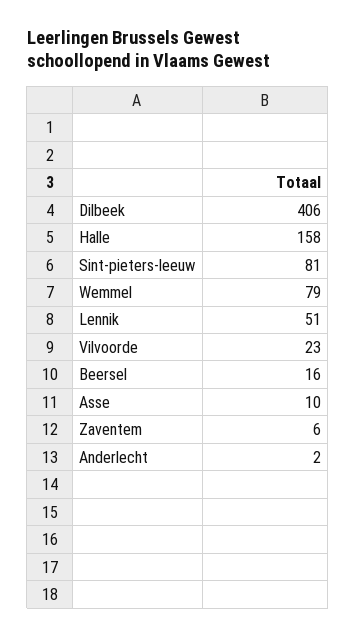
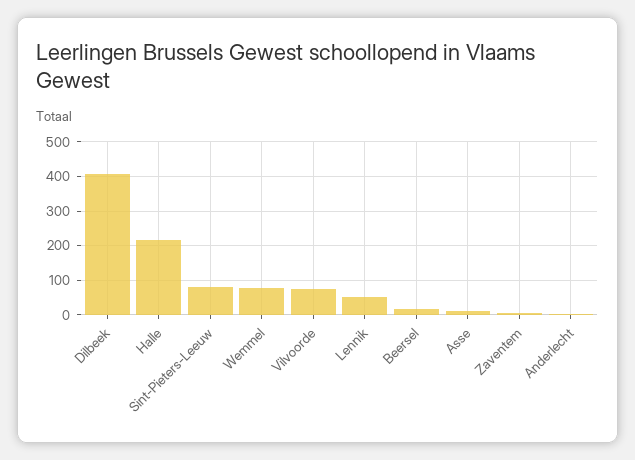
  {
    "Dilbeek": 406,
-   "Halle": 158,
+   "Halle": 220,
    "Sint-pieters-leeuw": 81,
    "Wemmel": 79,
    "Lennik": 51,
-   "Vilvoorde": 23,
+   "Vilvoorde": 80,
    "Beersel": 16,
    "Asse": 10,
    "Zaventem": 6,
    "Anderlecht": 2
  }

